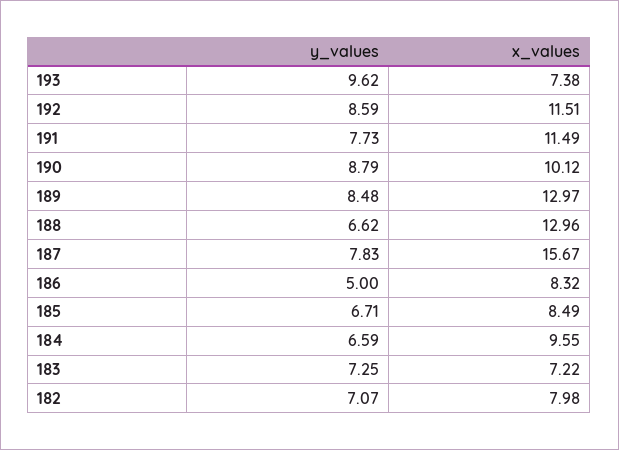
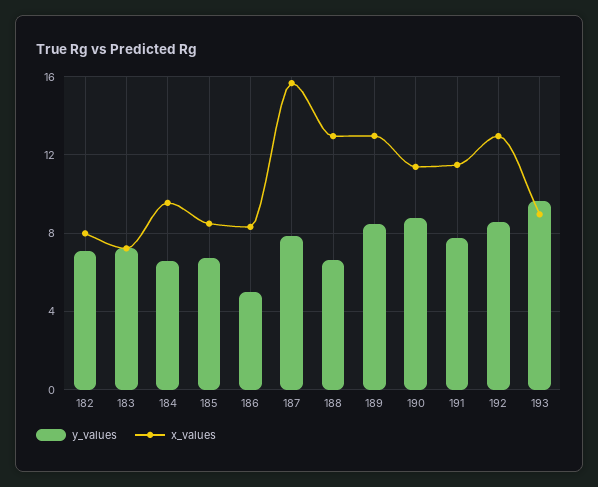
  {
    "y_values": {
      "193": 9.62,
      "192": 8.59,
      "191": 7.73,
      "190": 8.79,
      "189": 8.48,
      "188": 6.62,
      "187": 7.83,
      "186": 5,
      "185": 6.71,
      "184": 6.59,
      "183": 7.25,
      "182": 7.07
    },
    "x_values": {
-     "193": 7.38,
+     "193": 9,
-     "192": 11.51,
+     "192": 13,
      "191": 11.49,
-     "190": 10.12,
+     "190": 11.5,
      "189": 12.97,
      "188": 12.96,
      "187": 15.67,
      "186": 8.32,
      "185": 8.49,
      "184": 9.55,
      "183": 7.22,
      "182": 7.98
    }
  }

